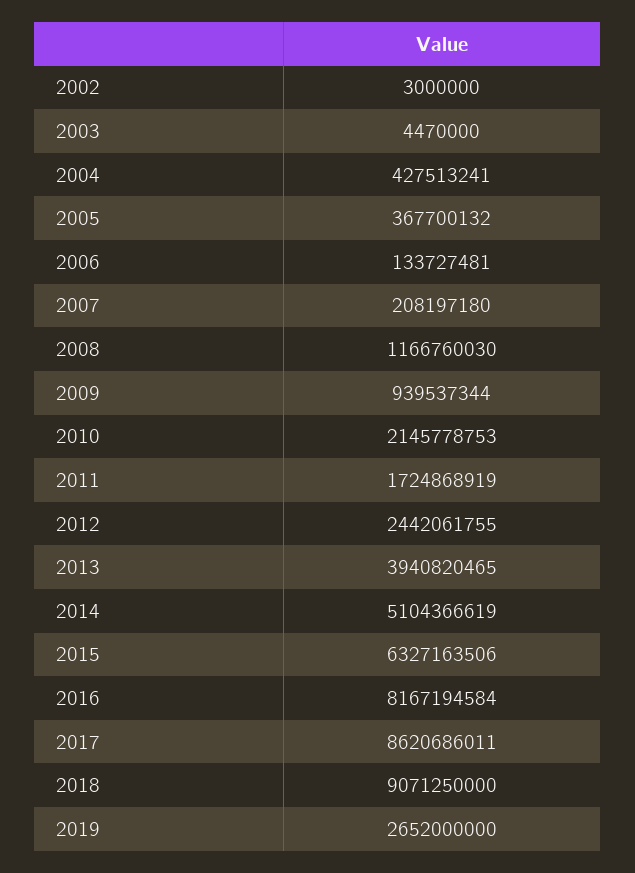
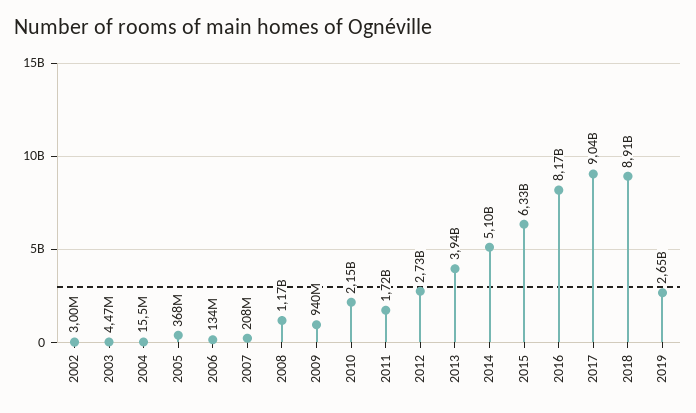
  {
    "2002": 3000000,
    "2003": 4470000,
-   "2004": 427513241,
+   "2004": 15500000,
    "2005": 367700132,
    "2006": 133727481,
    "2007": 208197180,
    "2008": 1166760030,
    "2009": 939537344,
    "2010": 2145778753,
    "2011": 1724868919,
-   "2012": 2442061755,
+   "2012": 2730000000,
    "2013": 3940820465,
    "2014": 5104366619,
    "2015": 6327163506,
    "2016": 8167194584,
-   "2017": 8620686011,
+   "2017": 9040000000,
-   "2018": 9071250000,
+   "2018": 8910000000,
    "2019": 2652000000
  }

